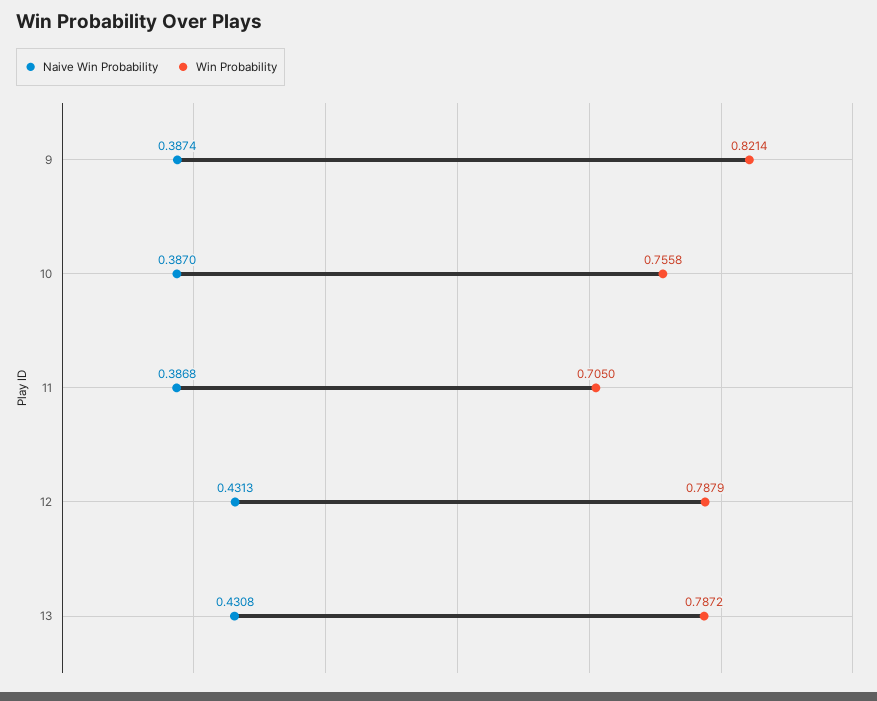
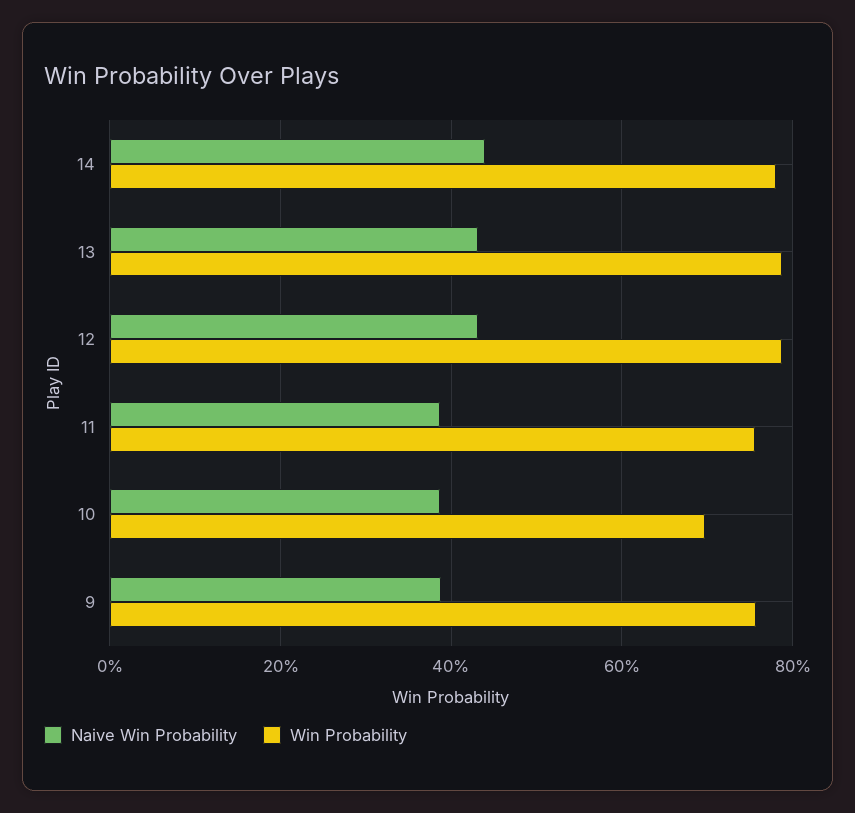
  {
    "Naive Win Probability": {
      "9": 0.3874,
      "10": 0.387,
      "11": 0.3868,
      "12": 0.4313,
-     "13": 0.4308
+     "13": 0.4308,
+     "14": 0.44
    },
    "Win Probability": {
-     "9": 0.8214,
+     "9": 0.76,
-     "10": 0.7558,
+     "10": 0.7,
-     "11": 0.705,
+     "11": 0.76,
      "12": 0.7879,
-     "13": 0.7872
+     "13": 0.7872,
+     "14": 0.78
    }
  }

